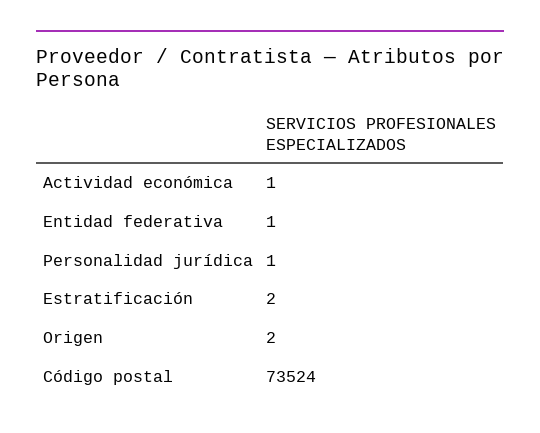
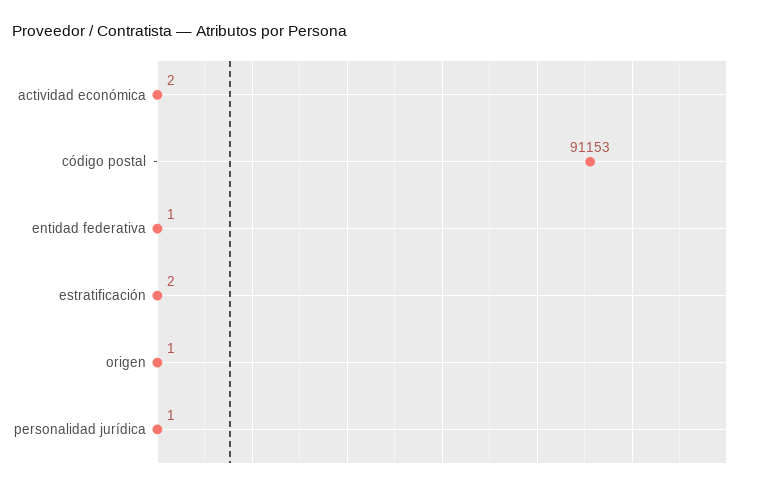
  {
-   "Actividad económica": 1,
+   "Actividad económica": 2,
    "Entidad federativa": 1,
    "Personalidad jurídica": 1,
    "Estratificación": 2,
-   "Origen": 2,
+   "Origen": 1,
-   "Código postal": 73524
+   "Código postal": 91153
  }

